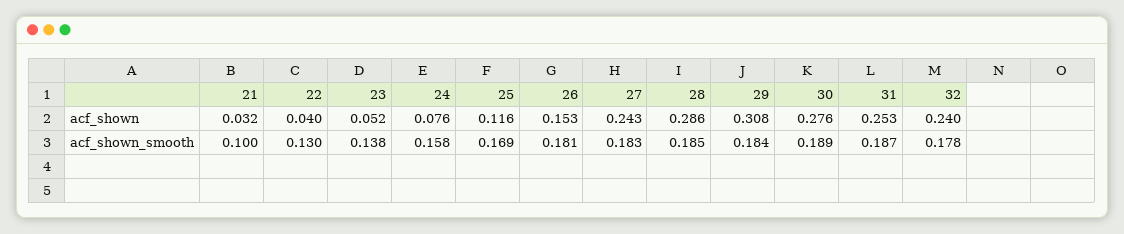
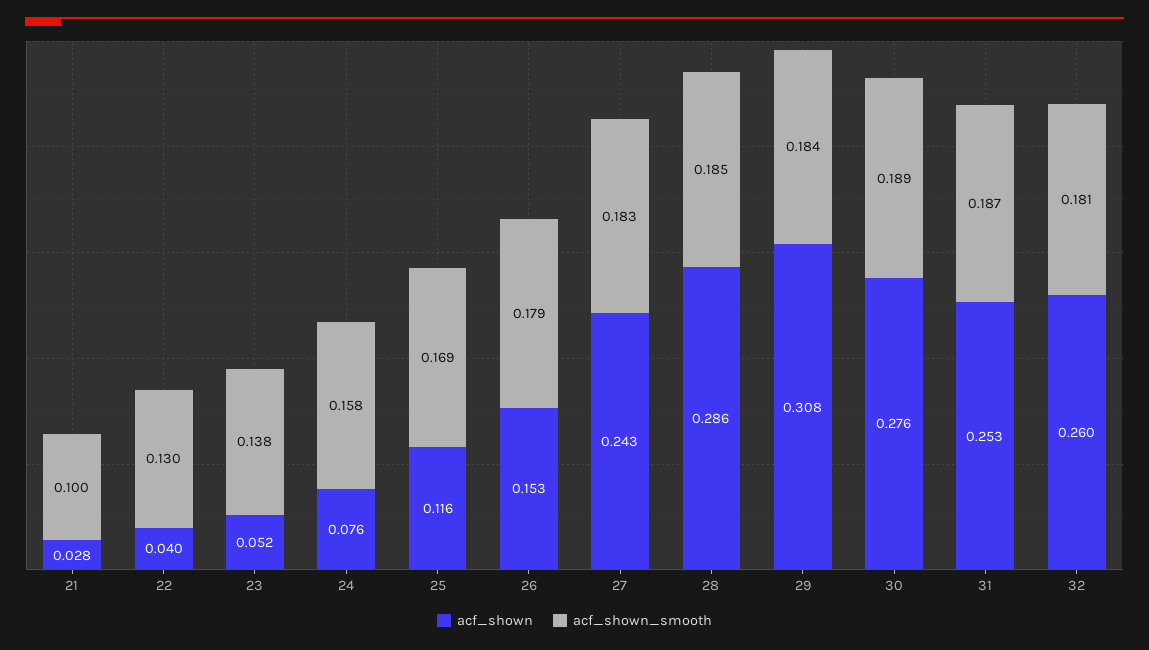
  {
    "acf_shown": {
-     "21": 0.032,
+     "21": 0.028,
      "22": 0.04,
      "23": 0.052,
      "24": 0.076,
      "25": 0.116,
      "26": 0.153,
      "27": 0.243,
      "28": 0.286,
      "29": 0.308,
      "30": 0.276,
      "31": 0.253,
-     "32": 0.24
+     "32": 0.26
    },
    "acf_shown_smooth": {
      "21": 0.1,
      "22": 0.13,
      "23": 0.138,
      "24": 0.158,
      "25": 0.169,
-     "26": 0.181,
+     "26": 0.179,
      "27": 0.183,
      "28": 0.185,
      "29": 0.184,
      "30": 0.189,
      "31": 0.187,
-     "32": 0.178
+     "32": 0.181
    }
  }

